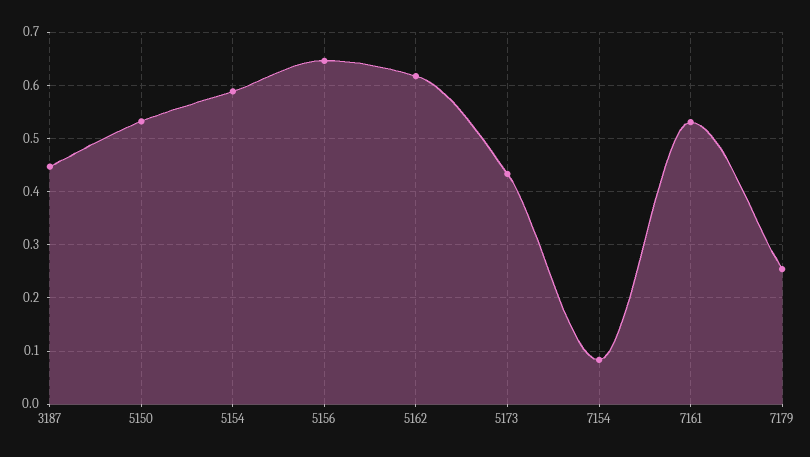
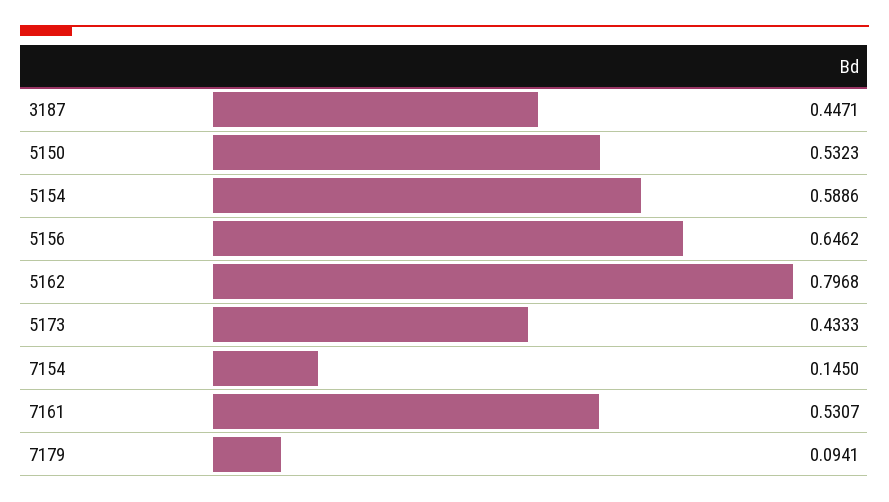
  {
    "3187": 0.4471,
    "5150": 0.5323,
    "5154": 0.5886,
    "5156": 0.6462,
-   "5162": 0.62,
+   "5162": 0.7968,
    "5173": 0.4333,
-   "7154": 0.08,
+   "7154": 0.145,
    "7161": 0.5307,
-   "7179": 0.26
+   "7179": 0.0941
  }

